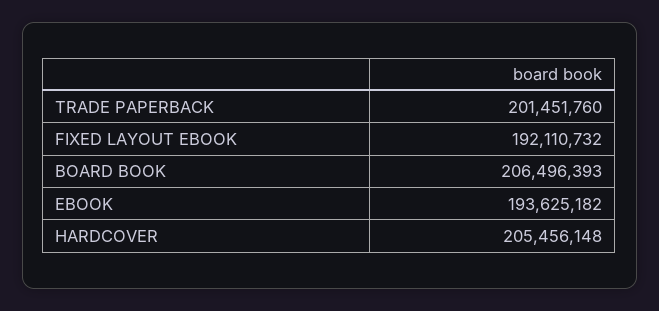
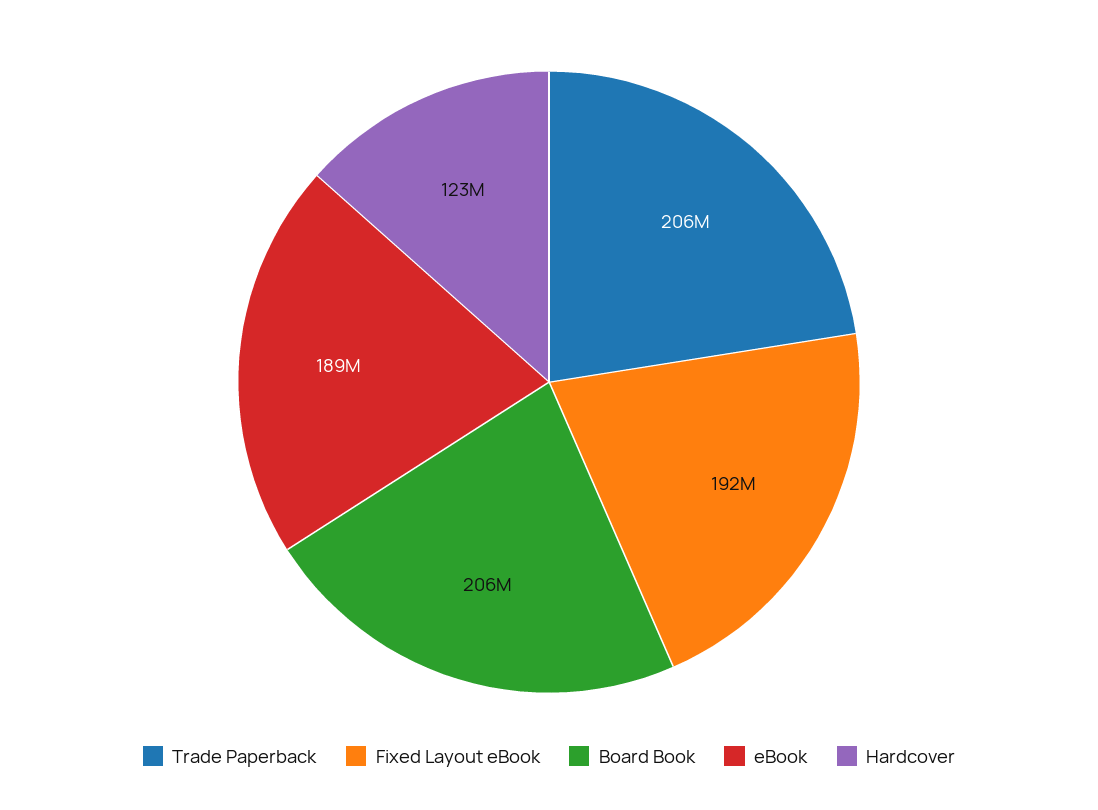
  {
-   "TRADE PAPERBACK": 201451760,
+   "TRADE PAPERBACK": 206000000,
    "FIXED LAYOUT EBOOK": 192110732,
    "BOARD BOOK": 206496393,
-   "EBOOK": 193625182,
+   "EBOOK": 189000000,
-   "HARDCOVER": 205456148
+   "HARDCOVER": 123000000
  }

